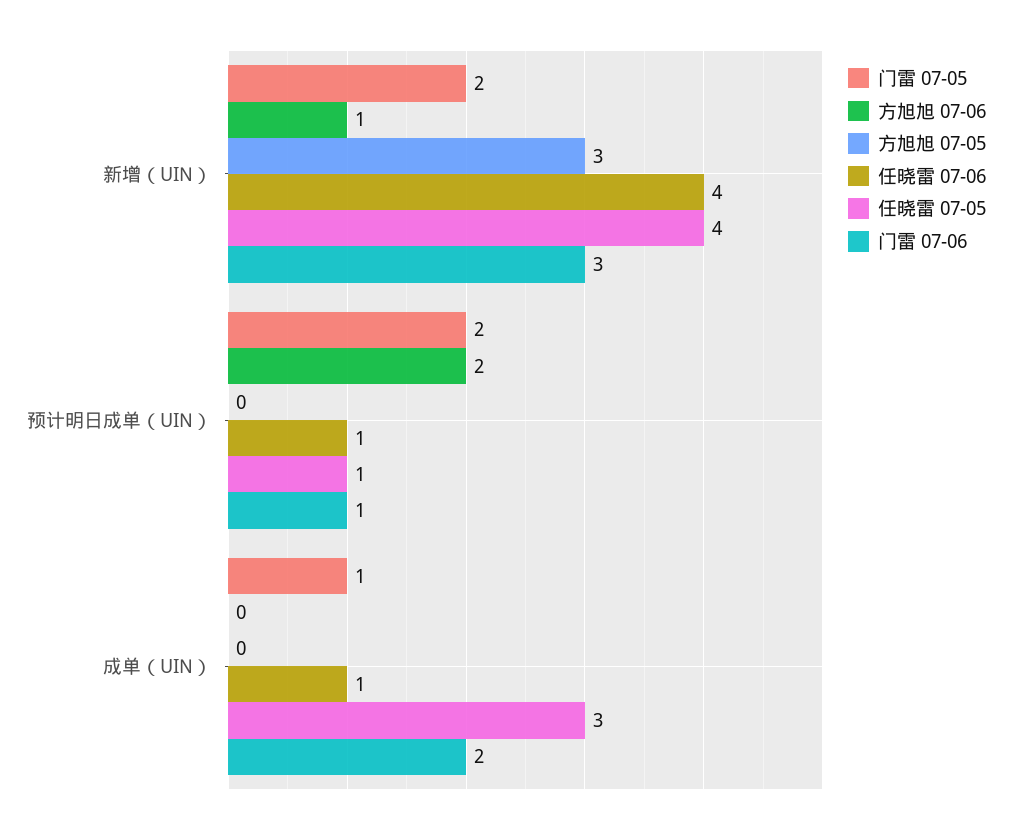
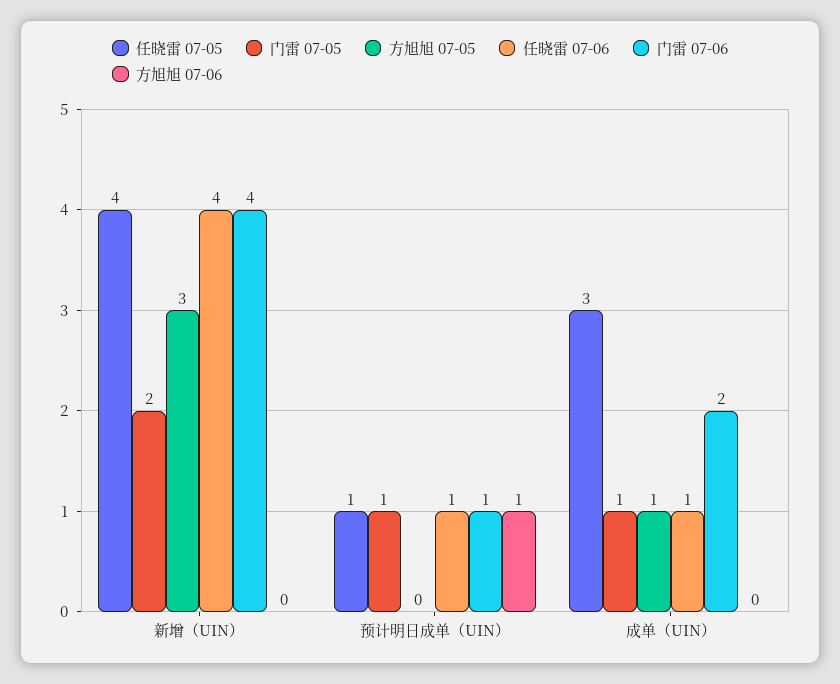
  {
    "门雷 07-05": {
      "新增（UIN）": 2,
-     "预计明日成单（UIN）": 2,
+     "预计明日成单（UIN）": 1,
      "成单（UIN）": 1
    },
    "方旭旭 07-06": {
-     "新增（UIN）": 1,
+     "新增（UIN）": 0,
-     "预计明日成单（UIN）": 2,
+     "预计明日成单（UIN）": 1,
      "成单（UIN）": 0
    },
    "方旭旭 07-05": {
      "新增（UIN）": 3,
      "预计明日成单（UIN）": 0,
-     "成单（UIN）": 0
+     "成单（UIN）": 1
    },
    "任晓雷 07-06": {
      "新增（UIN）": 4,
      "预计明日成单（UIN）": 1,
      "成单（UIN）": 1
    },
    "任晓雷 07-05": {
      "新增（UIN）": 4,
      "预计明日成单（UIN）": 1,
      "成单（UIN）": 3
    },
    "门雷 07-06": {
-     "新增（UIN）": 3,
+     "新增（UIN）": 4,
      "预计明日成单（UIN）": 1,
      "成单（UIN）": 2
    }
  }

